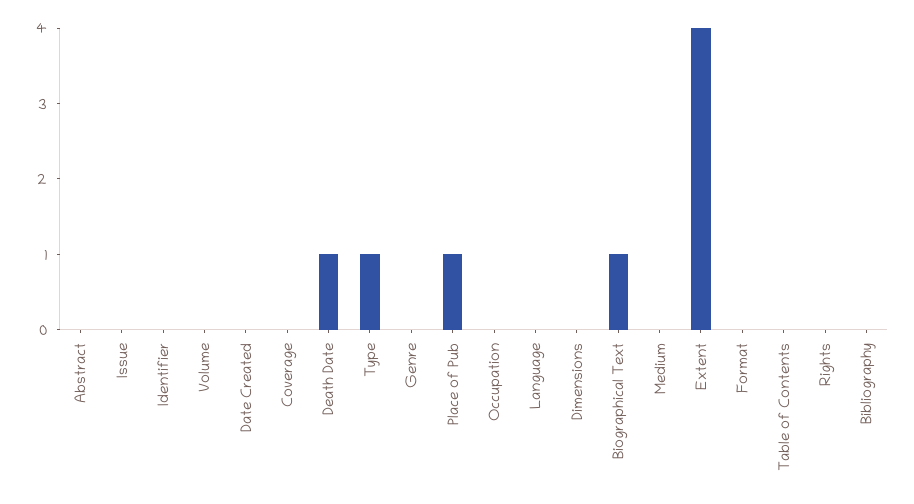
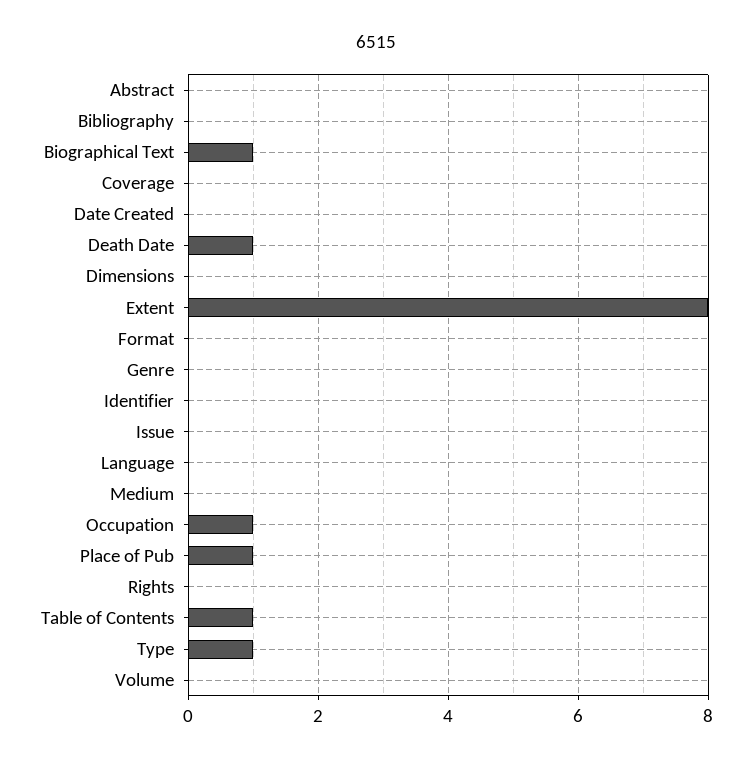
  {
    "Abstract": 0,
    "Issue": 0,
    "Identifier": 0,
    "Volume": 0,
    "Date Created": 0,
    "Coverage": 0,
    "Death Date": 1,
    "Type": 1,
    "Genre": 0,
    "Place of Pub": 1,
-   "Occupation": 0,
+   "Occupation": 1,
    "Language": 0,
    "Dimensions": 0,
    "Biographical Text": 1,
    "Medium": 0,
-   "Extent": 4,
+   "Extent": 8,
    "Format": 0,
-   "Table of Contents": 0,
+   "Table of Contents": 1,
    "Rights": 0,
    "Bibliography": 0
  }

